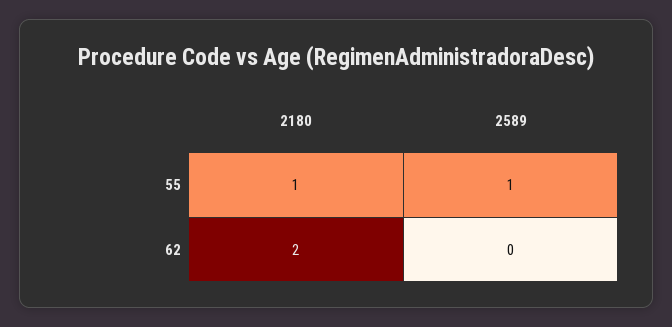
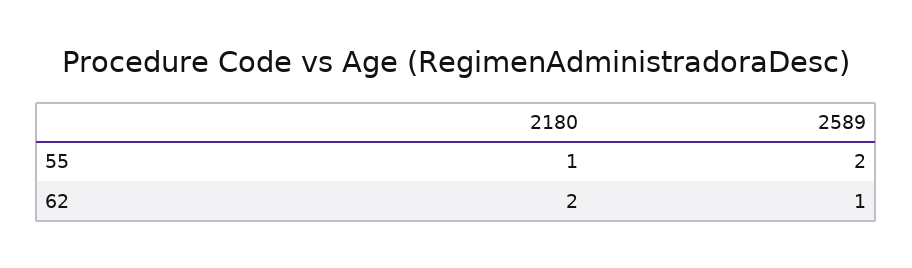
  {
    "2180": {
      "55": 1,
      "62": 2
    },
    "2589": {
-     "55": 1,
+     "55": 2,
-     "62": 0
+     "62": 1
    }
  }

